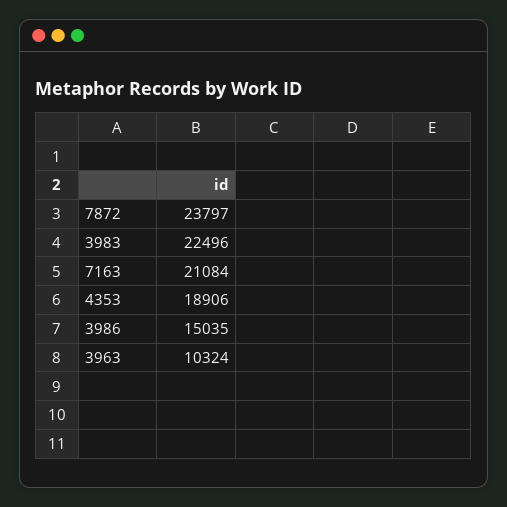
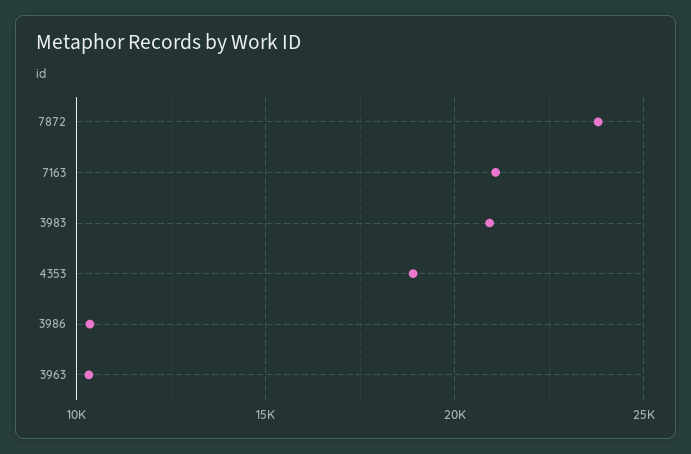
  {
    "7872": 23797,
-   "3983": 22496,
+   "3983": 21000,
    "7163": 21084,
    "4353": 18906,
-   "3986": 15035,
+   "3986": 10500,
    "3963": 10324
  }

